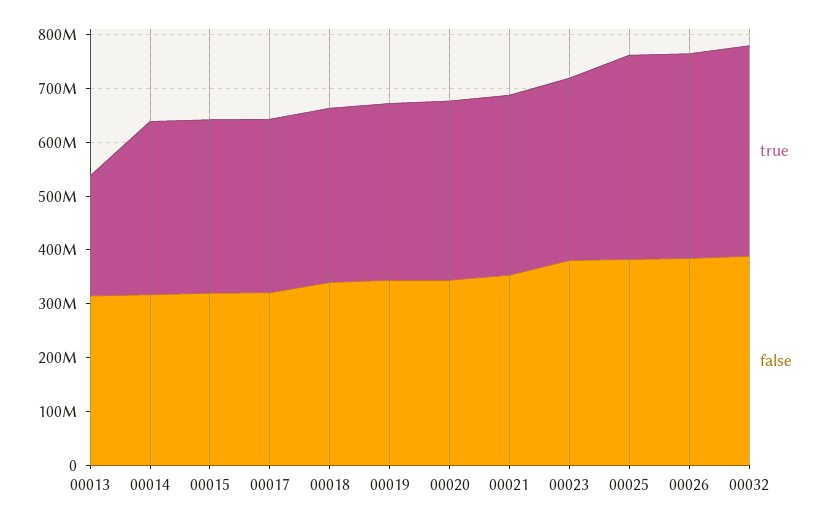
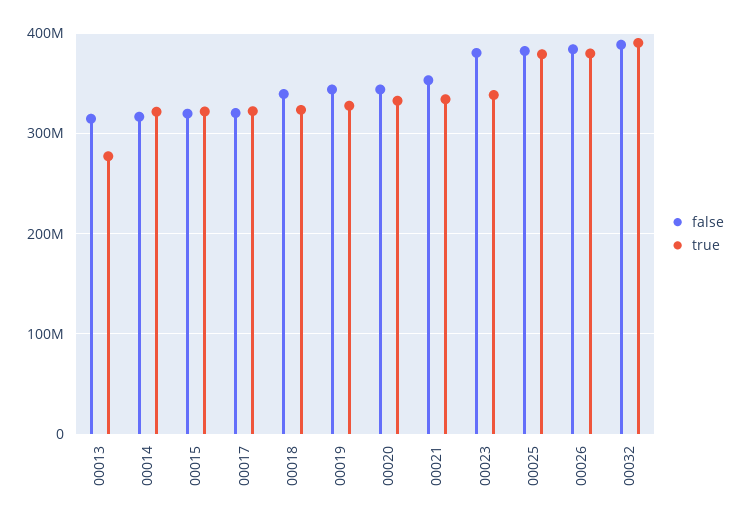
  {
    "true": {
-     "00013": 220000000,
+     "00013": 280000000,
      "00014": 320000000,
      "00015": 320000000,
      "00017": 320000000,
      "00018": 320000000,
      "00019": 330000000,
      "00020": 330000000,
      "00021": 330000000,
      "00023": 340000000,
      "00025": 380000000,
      "00026": 380000000,
      "00032": 390000000
    },
    "false": {
      "00013": 310000000,
      "00014": 320000000,
      "00015": 320000000,
      "00017": 320000000,
      "00018": 340000000,
      "00019": 340000000,
      "00020": 340000000,
      "00021": 350000000,
      "00023": 380000000,
      "00025": 380000000,
      "00026": 380000000,
      "00032": 390000000
    }
  }

